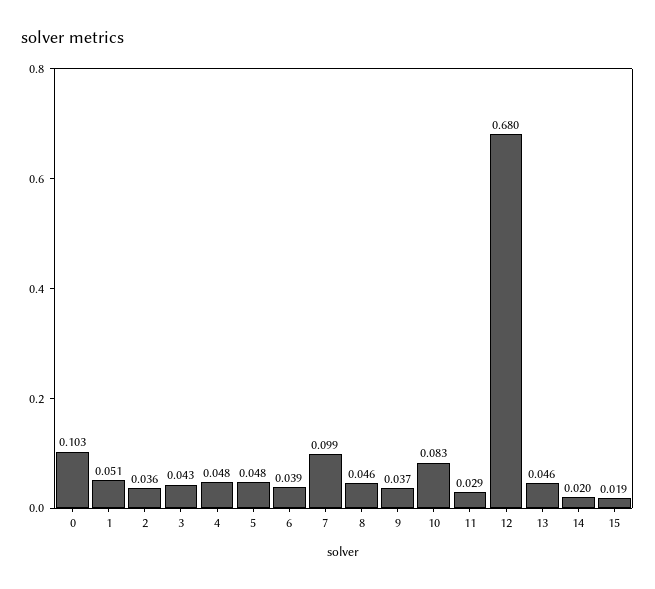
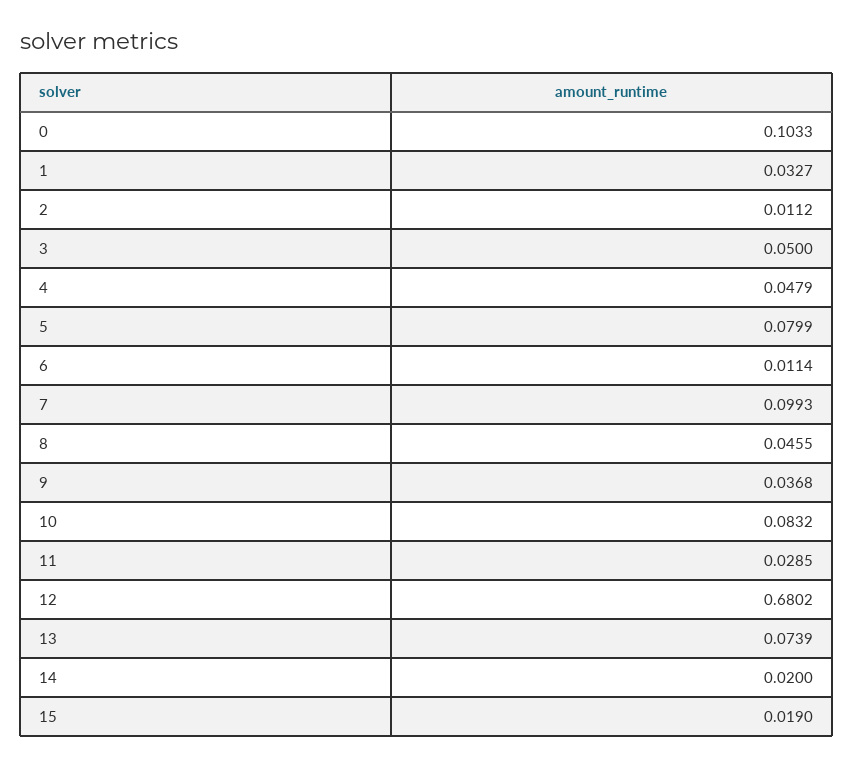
  {
    "0": 0.1033,
-   "1": 0.051,
+   "1": 0.0327,
-   "2": 0.036,
+   "2": 0.0112,
-   "3": 0.043,
+   "3": 0.05,
    "4": 0.0479,
-   "5": 0.048,
+   "5": 0.0799,
-   "6": 0.039,
+   "6": 0.0114,
    "7": 0.0993,
    "8": 0.0455,
    "9": 0.0368,
    "10": 0.0832,
    "11": 0.0285,
    "12": 0.6802,
-   "13": 0.046,
+   "13": 0.0739,
    "14": 0.02,
    "15": 0.019
  }

